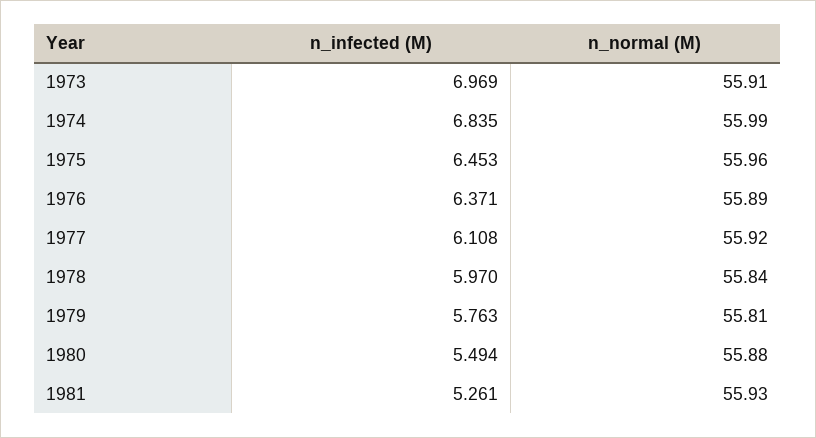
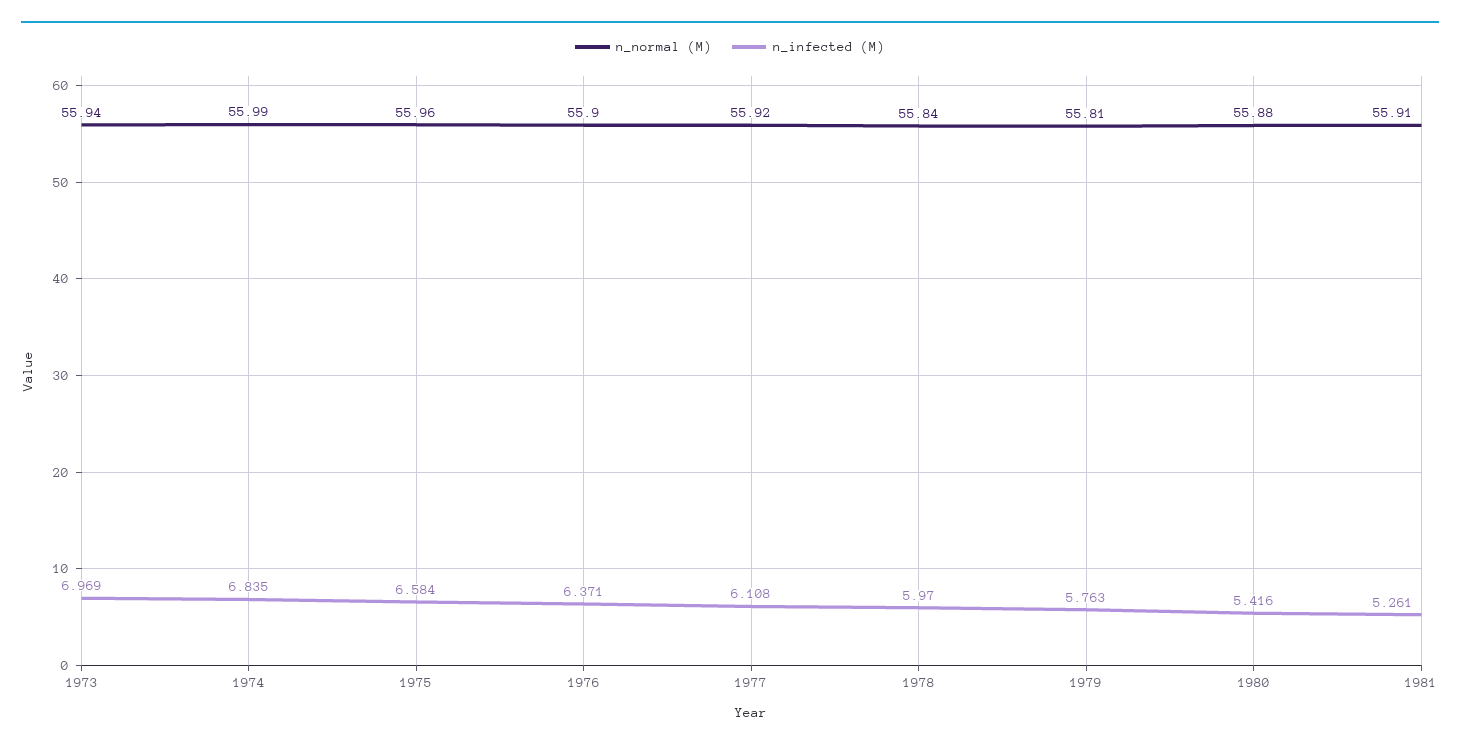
  {
    "n_infected (M)": {
      "1973": 6.969,
      "1974": 6.835,
-     "1975": 6.453,
+     "1975": 6.584,
      "1976": 6.371,
      "1977": 6.108,
      "1978": 5.97,
      "1979": 5.763,
-     "1980": 5.494,
+     "1980": 5.416,
      "1981": 5.261
    },
    "n_normal (M)": {
-     "1973": 55.91,
+     "1973": 55.94,
      "1974": 55.99,
      "1975": 55.96,
-     "1976": 55.89,
+     "1976": 55.9,
      "1977": 55.92,
      "1978": 55.84,
      "1979": 55.81,
      "1980": 55.88,
-     "1981": 55.93
+     "1981": 55.91
    }
  }

